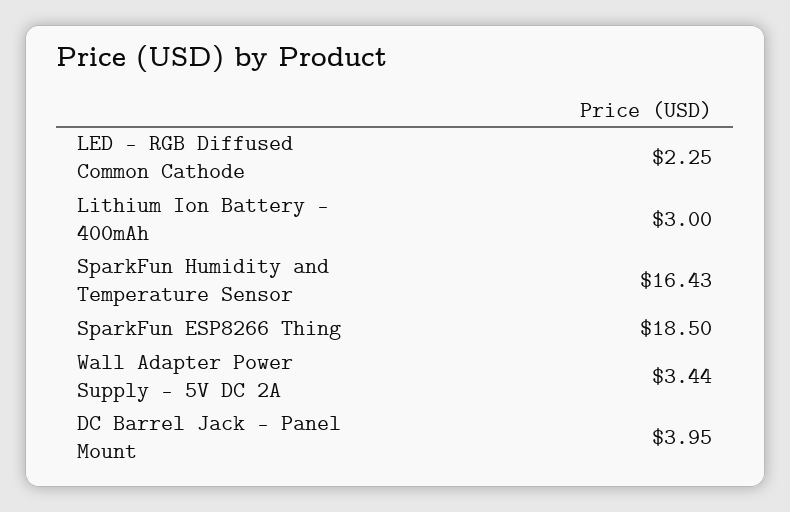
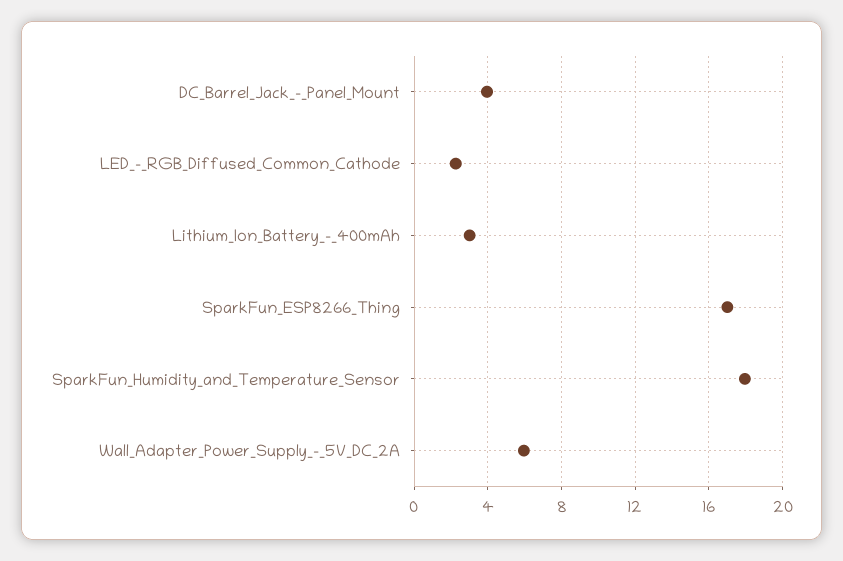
  {
    "LED - RGB Diffused Common Cathode": 2.25,
    "Lithium Ion Battery - 400mAh": 3,
-   "SparkFun Humidity and Temperature Sensor": 16.43,
+   "SparkFun Humidity and Temperature Sensor": 18,
-   "SparkFun ESP8266 Thing": 18.5,
+   "SparkFun ESP8266 Thing": 17,
-   "Wall Adapter Power Supply - 5V DC 2A": 3.44,
+   "Wall Adapter Power Supply - 5V DC 2A": 6,
    "DC Barrel Jack - Panel Mount": 3.95
  }

